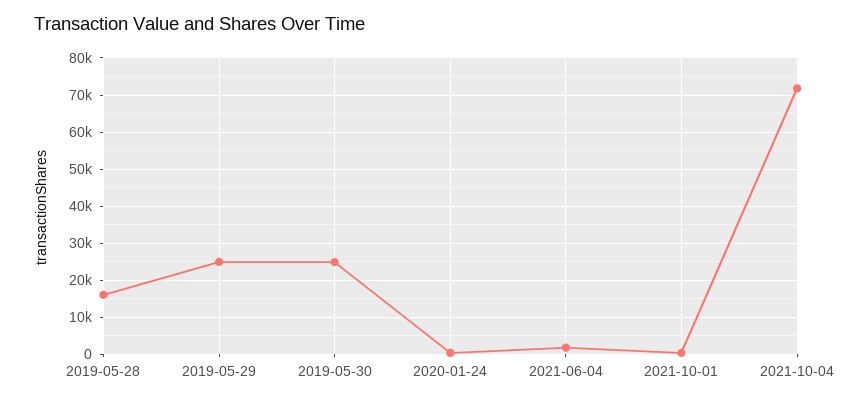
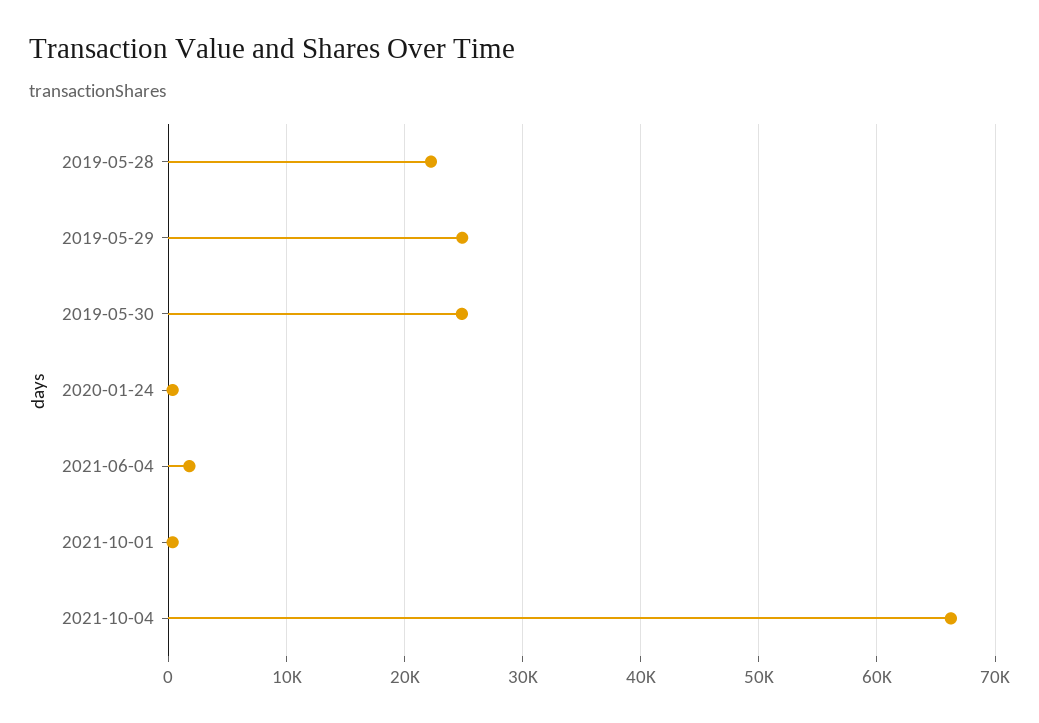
  {
-   "2019-05-28": 16000,
+   "2019-05-28": 22000,
    "2019-05-29": 25000,
    "2019-05-30": 25000,
    "2020-01-24": 0,
    "2021-06-04": 2000,
    "2021-10-01": 0,
-   "2021-10-04": 72000
+   "2021-10-04": 66000
  }

